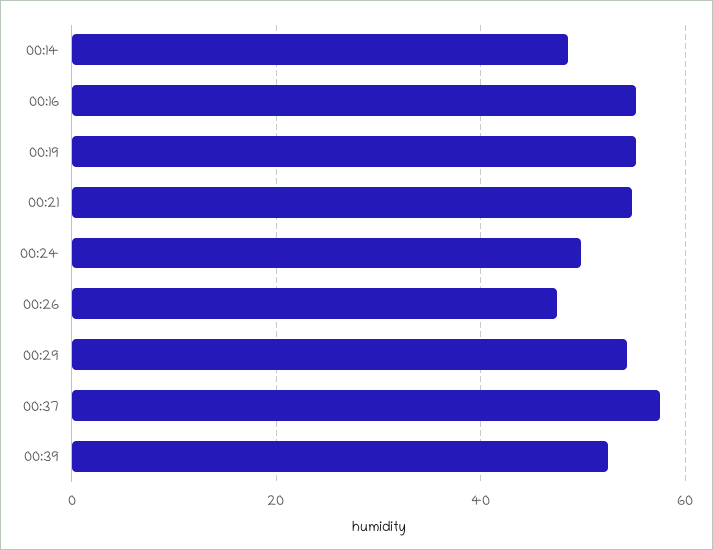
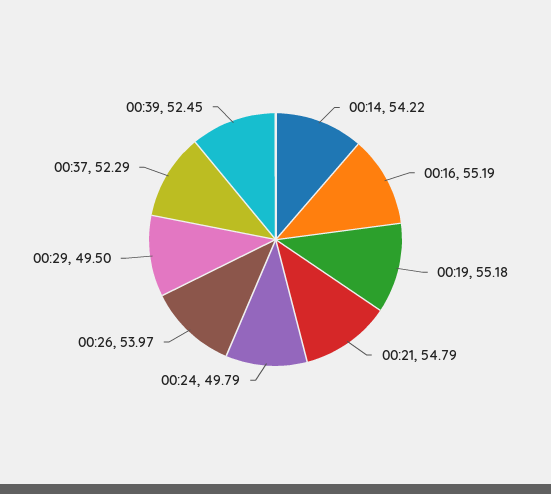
  {
-   "00:14": 48,
+   "00:14": 54.22,
    "00:16": 55.19,
    "00:19": 55.18,
    "00:21": 54.79,
    "00:24": 49.79,
-   "00:26": 48,
+   "00:26": 53.97,
-   "00:29": 54,
+   "00:29": 49.5,
-   "00:37": 58,
+   "00:37": 52.29,
    "00:39": 52.45
  }

